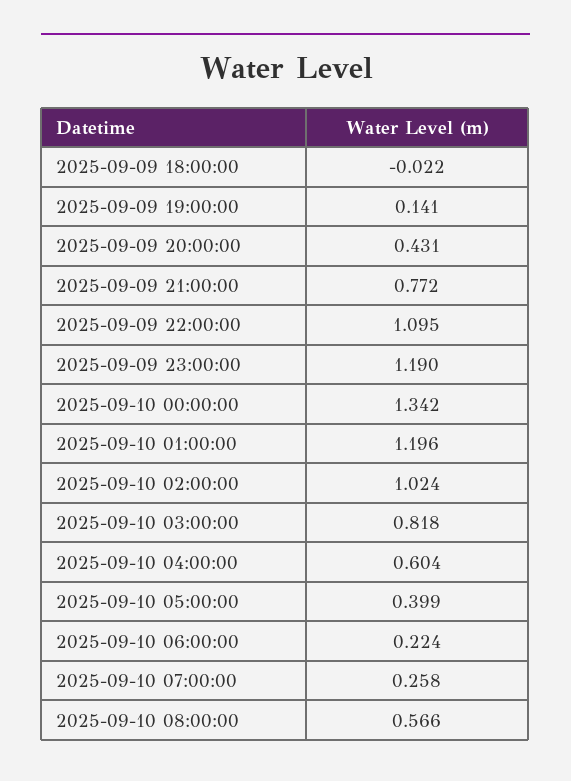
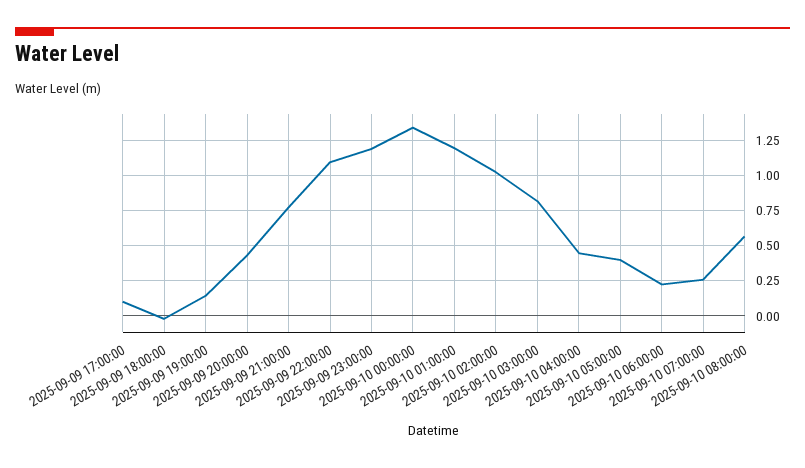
  {
    "2025-09-09 18:00:00": -0.022,
    "2025-09-09 19:00:00": 0.141,
    "2025-09-09 20:00:00": 0.431,
    "2025-09-09 21:00:00": 0.772,
    "2025-09-09 22:00:00": 1.095,
    "2025-09-09 23:00:00": 1.19,
    "2025-09-10 00:00:00": 1.342,
    "2025-09-10 01:00:00": 1.196,
    "2025-09-10 02:00:00": 1.024,
    "2025-09-10 03:00:00": 0.818,
-   "2025-09-10 04:00:00": 0.604,
+   "2025-09-10 04:00:00": 0.45,
    "2025-09-10 05:00:00": 0.399,
    "2025-09-10 06:00:00": 0.224,
    "2025-09-10 07:00:00": 0.258,
-   "2025-09-10 08:00:00": 0.566
+   "2025-09-10 08:00:00": 0.566,
+   "2025-09-09 17:00:00": 0.1
  }

